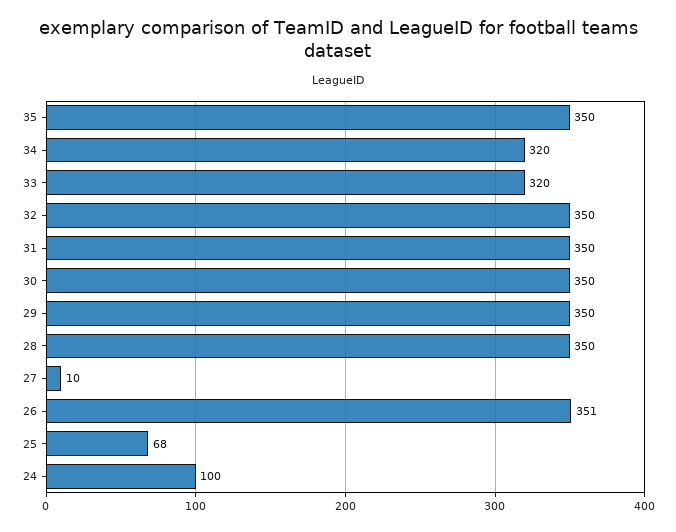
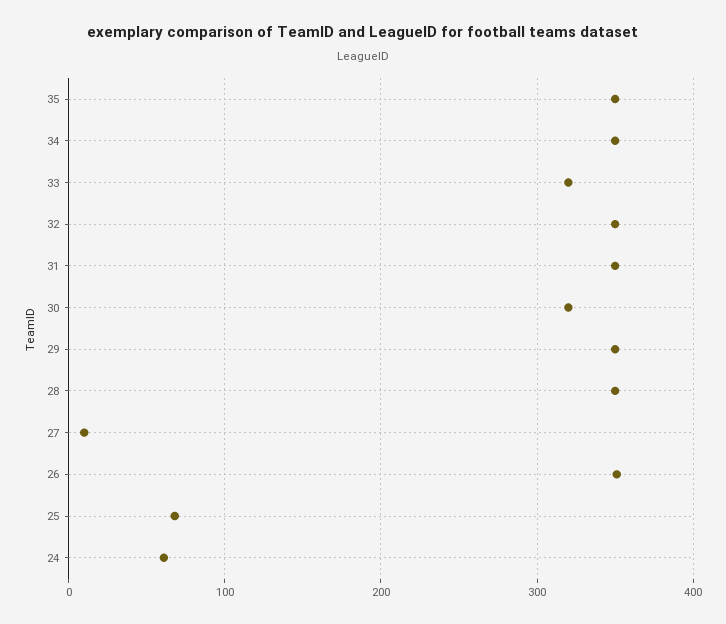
  {
    "35": 350,
-   "34": 320,
+   "34": 350,
    "33": 320,
    "32": 350,
    "31": 350,
-   "30": 350,
+   "30": 320,
    "29": 350,
    "28": 350,
    "27": 10,
    "26": 351,
    "25": 68,
-   "24": 100
+   "24": 60
  }

